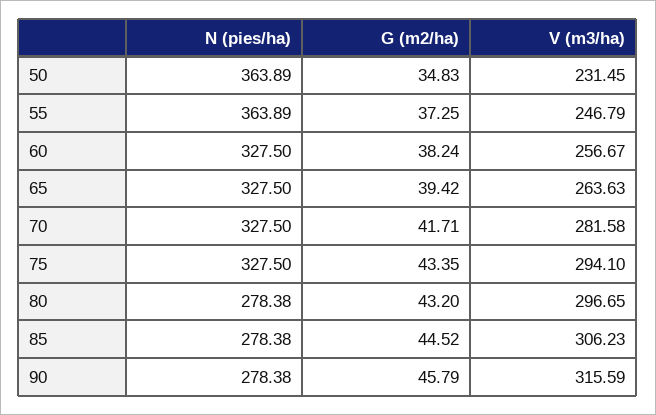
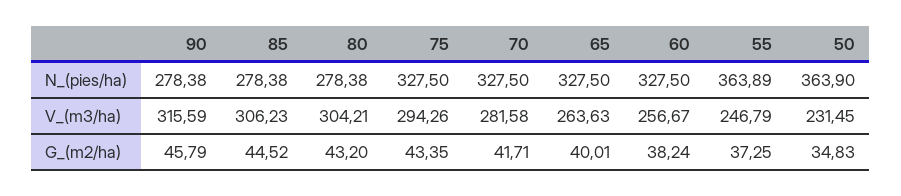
  {
    "N (pies/ha)": {
-     "50": 363.89,
+     "50": 363.9,
      "55": 363.89,
      "60": 327.5,
      "65": 327.5,
      "70": 327.5,
      "75": 327.5,
      "80": 278.38,
      "85": 278.38,
      "90": 278.38
    },
    "G (m2/ha)": {
      "50": 34.83,
      "55": 37.25,
      "60": 38.24,
-     "65": 39.42,
+     "65": 40.01,
      "70": 41.71,
      "75": 43.35,
      "80": 43.2,
      "85": 44.52,
      "90": 45.79
    },
    "V (m3/ha)": {
      "50": 231.45,
      "55": 246.79,
      "60": 256.67,
      "65": 263.63,
      "70": 281.58,
-     "75": 294.1,
+     "75": 294.26,
-     "80": 296.65,
+     "80": 304.21,
      "85": 306.23,
      "90": 315.59
    }
  }

